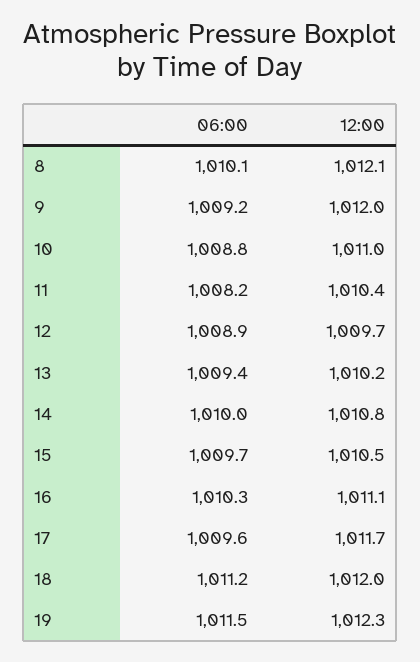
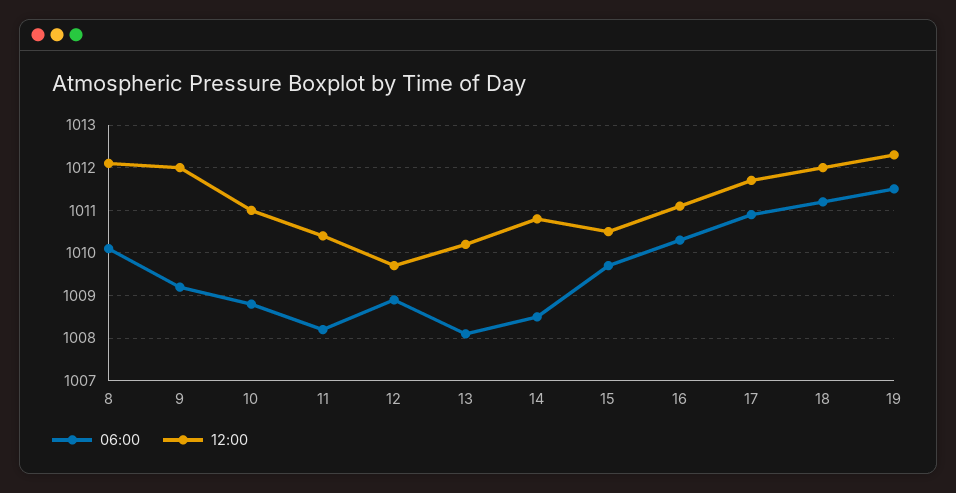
  {
    "06:00": {
      "8": 1010.1,
      "9": 1009.2,
      "10": 1008.8,
      "11": 1008.2,
      "12": 1008.9,
-     "13": 1009.4,
+     "13": 1008,
-     "14": 1010,
+     "14": 1008.5,
      "15": 1009.7,
      "16": 1010.3,
-     "17": 1009.6,
+     "17": 1011,
      "18": 1011.2,
      "19": 1011.5
    },
    "12:00": {
      "8": 1012.1,
      "9": 1012,
      "10": 1011,
      "11": 1010.4,
      "12": 1009.7,
      "13": 1010.2,
      "14": 1010.8,
      "15": 1010.5,
      "16": 1011.1,
      "17": 1011.7,
      "18": 1012,
      "19": 1012.3
    }
  }

